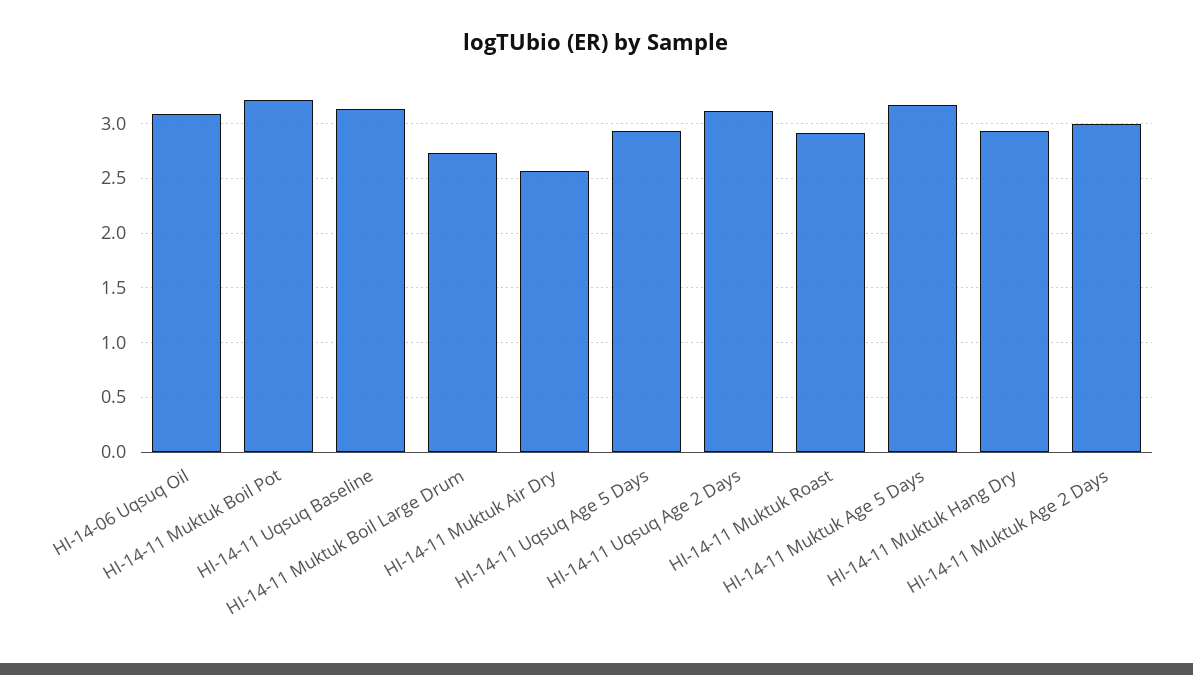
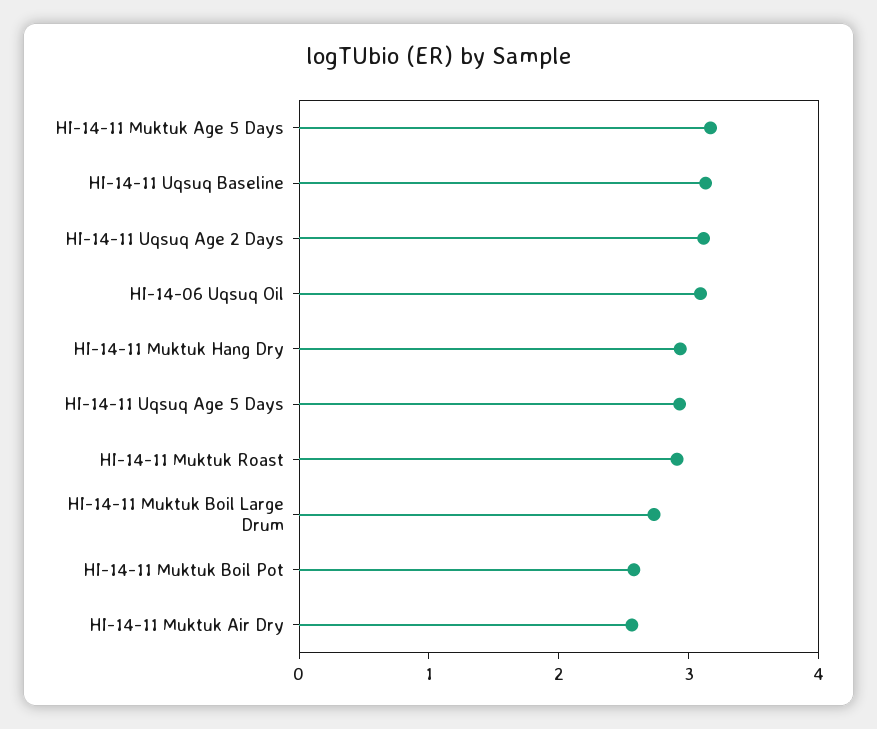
  {
    "HI-14-06 Uqsuq Oil": 3.1,
-   "HI-14-11 Muktuk Boil Pot": 3.2,
+   "HI-14-11 Muktuk Boil Pot": 2.6,
    "HI-14-11 Uqsuq Baseline": 3.1,
    "HI-14-11 Muktuk Boil Large Drum": 2.7,
    "HI-14-11 Muktuk Air Dry": 2.6,
    "HI-14-11 Uqsuq Age 5 Days": 2.9,
    "HI-14-11 Uqsuq Age 2 Days": 3.1,
    "HI-14-11 Muktuk Roast": 2.9,
    "HI-14-11 Muktuk Age 5 Days": 3.2,
-   "HI-14-11 Muktuk Hang Dry": 2.9,
+   "HI-14-11 Muktuk Hang Dry": 2.9
-   "HI-14-11 Muktuk Age 2 Days": 3
  }

